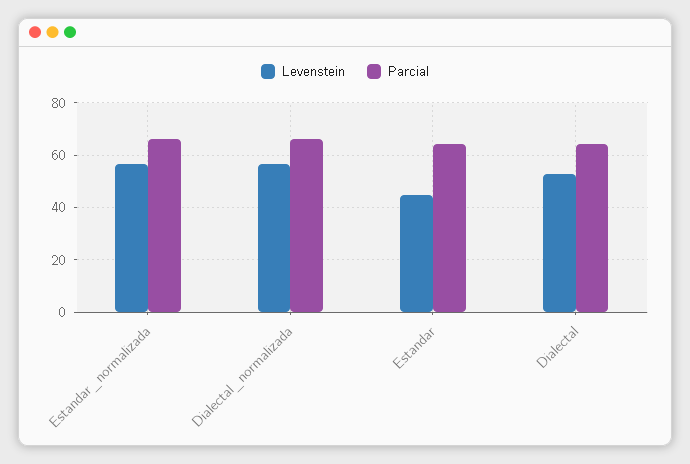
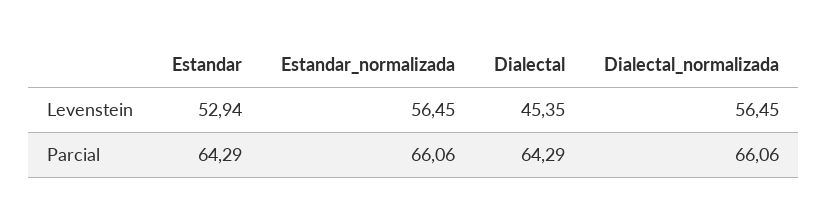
  {
    "Levenstein": {
      "Estandar_normalizada": 56.45,
      "Dialectal_normalizada": 56.45,
-     "Estandar": 45,
+     "Estandar": 52.94,
-     "Dialectal": 52.5
+     "Dialectal": 45.35
    },
    "Parcial": {
      "Estandar_normalizada": 66.06,
      "Dialectal_normalizada": 66.06,
      "Estandar": 64.29,
      "Dialectal": 64.29
    }
  }

